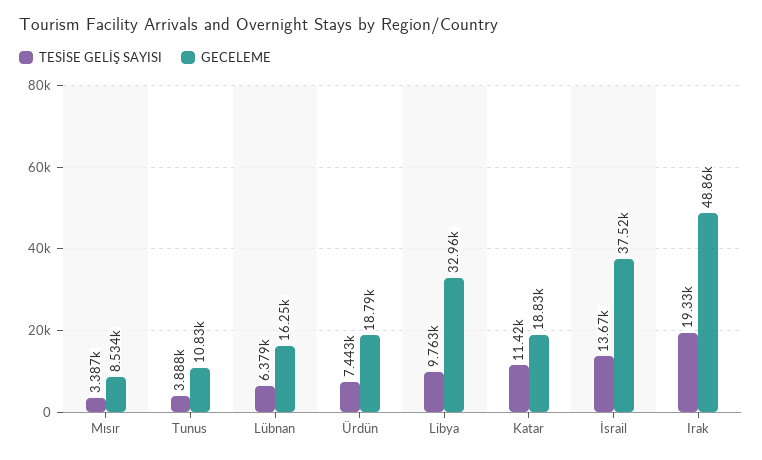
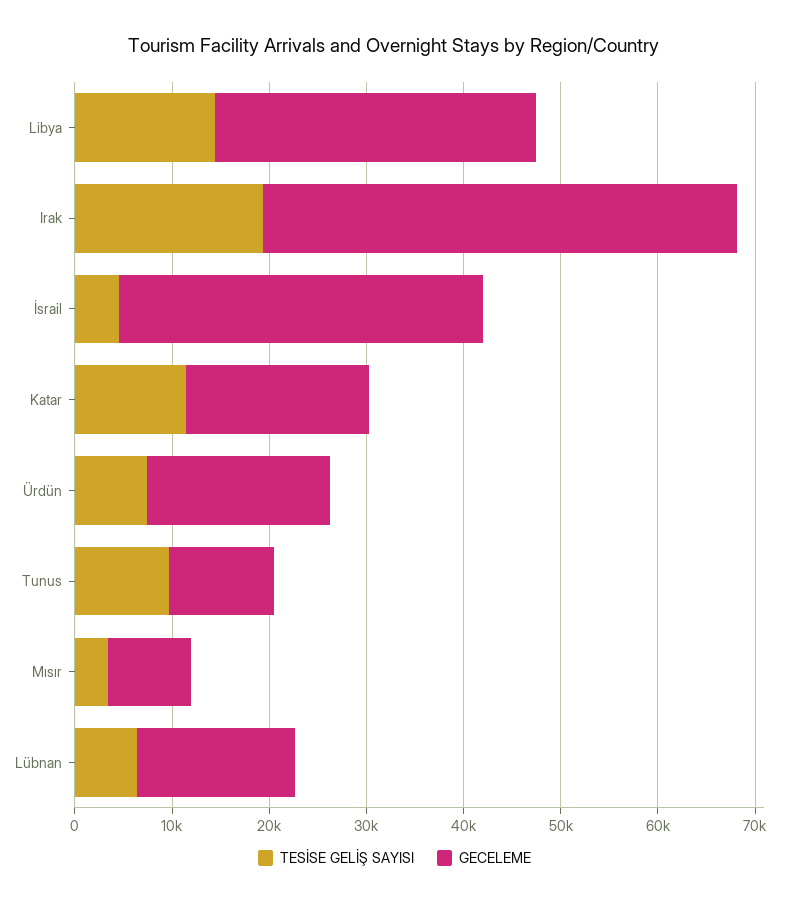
  {
    "TESİSE GELİŞ SAYISI": {
      "Mısır": 3387,
-     "Tunus": 3888,
+     "Tunus": 10000,
      "Lübnan": 6379,
      "Ürdün": 7443,
-     "Libya": 9763,
+     "Libya": 14000,
      "Katar": 11420,
-     "İsrail": 13670,
+     "İsrail": 4000,
      "Irak": 19330
    },
    "GECELEME": {
      "Mısır": 8534,
      "Tunus": 10830,
      "Lübnan": 16250,
      "Ürdün": 18790,
      "Libya": 32960,
      "Katar": 18830,
      "İsrail": 37520,
      "Irak": 48860
    }
  }

